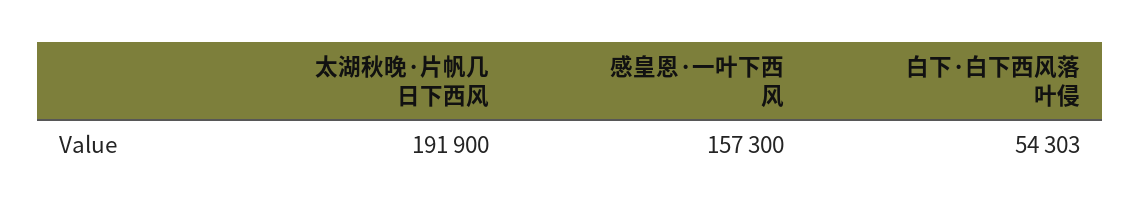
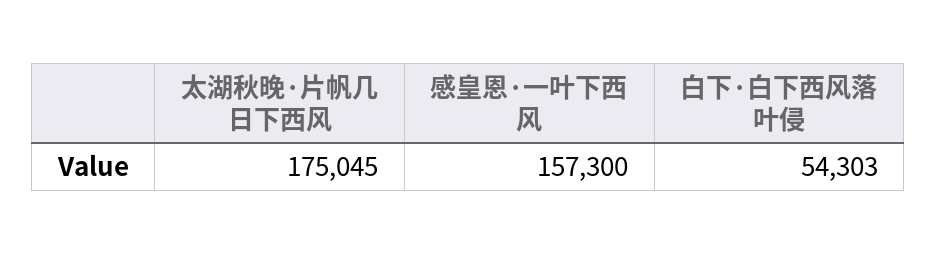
  {
-   "太湖秋晚·片帆几日下西风": 191900,
+   "太湖秋晚·片帆几日下西风": 175045,
    "感皇恩·一叶下西风": 157300,
    "白下·白下西风落叶侵": 54303
  }

